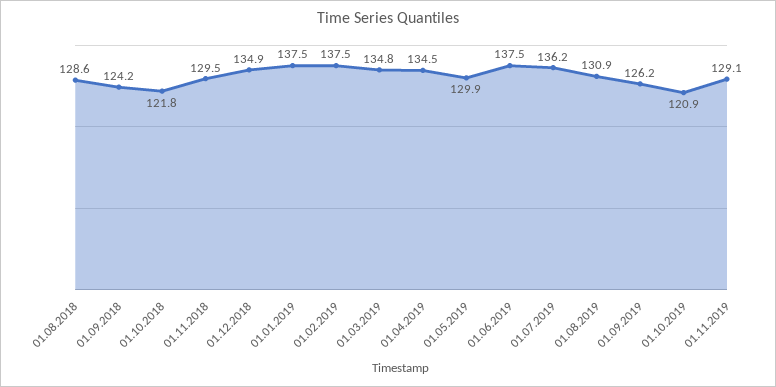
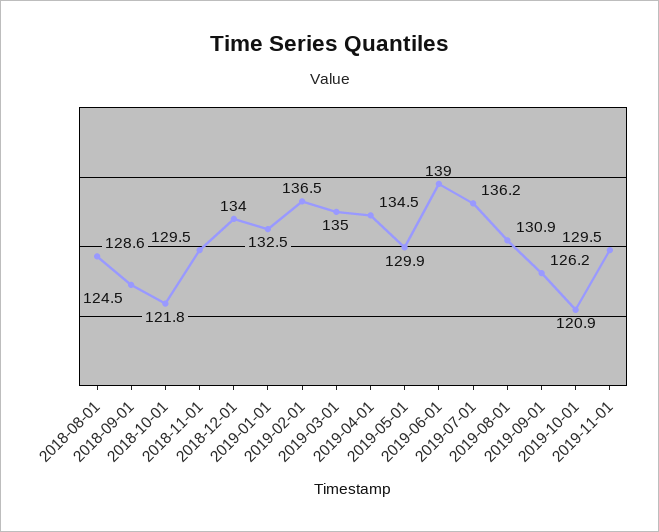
  {
    "01.08.2018": 128.6,
-   "01.09.2018": 124.2,
+   "01.09.2018": 124.5,
    "01.10.2018": 121.8,
    "01.11.2018": 129.5,
-   "01.12.2018": 134.9,
+   "01.12.2018": 134,
-   "01.01.2019": 137.5,
+   "01.01.2019": 132.5,
-   "01.02.2019": 137.5,
+   "01.02.2019": 136.5,
-   "01.03.2019": 134.8,
+   "01.03.2019": 135,
    "01.04.2019": 134.5,
    "01.05.2019": 129.9,
-   "01.06.2019": 137.5,
+   "01.06.2019": 139,
    "01.07.2019": 136.2,
    "01.08.2019": 130.9,
    "01.09.2019": 126.2,
    "01.10.2019": 120.9,
-   "01.11.2019": 129.1
+   "01.11.2019": 129.5
  }

